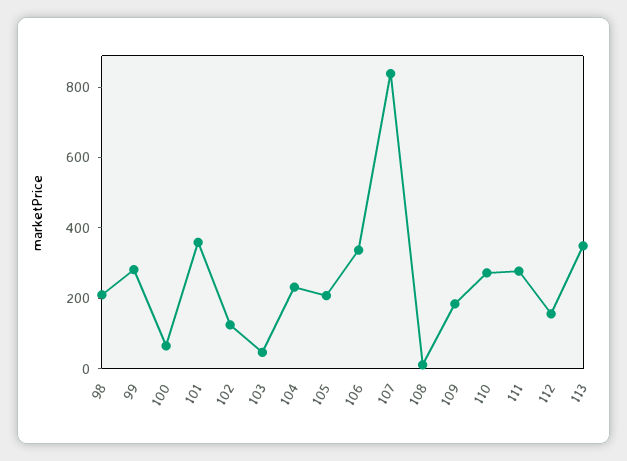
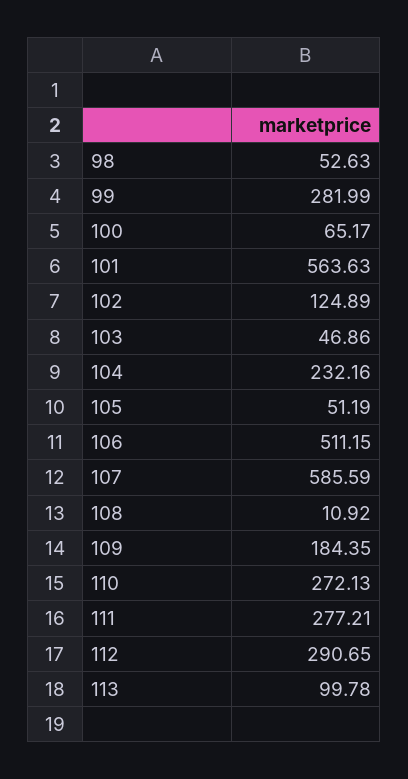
  {
-   "98": 200,
+   "98": 52.63,
    "99": 281.99,
    "100": 65.17,
-   "101": 350,
+   "101": 563.63,
    "102": 124.89,
    "103": 46.86,
    "104": 232.16,
-   "105": 200,
+   "105": 51.19,
-   "106": 350,
+   "106": 511.15,
-   "107": 850,
+   "107": 585.59,
    "108": 10.92,
    "109": 184.35,
    "110": 272.13,
    "111": 277.21,
-   "112": 150,
+   "112": 290.65,
-   "113": 350
+   "113": 99.78
  }

